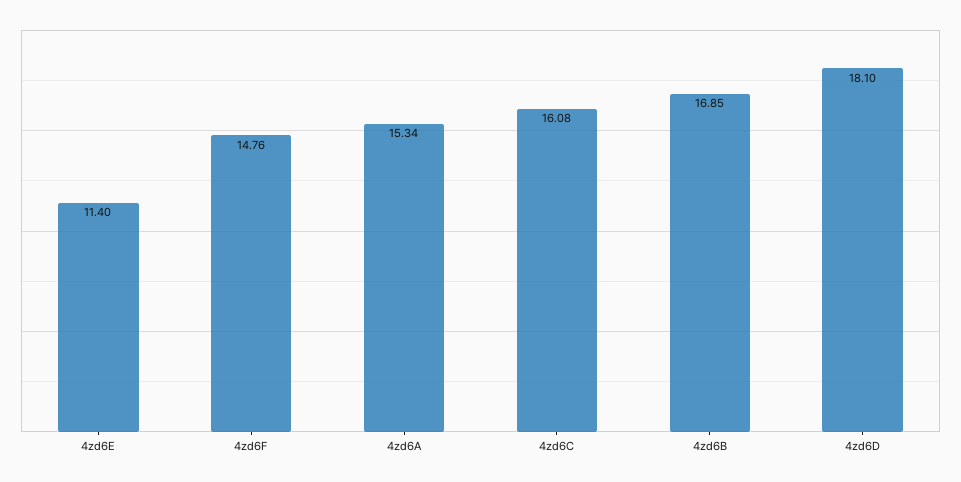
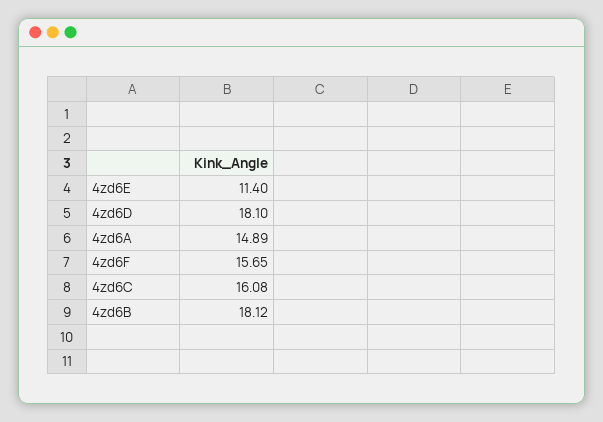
  {
    "4zd6E": 11.4,
-   "4zd6F": 14.76,
+   "4zd6F": 15.65,
-   "4zd6A": 15.34,
+   "4zd6A": 14.89,
    "4zd6C": 16.08,
-   "4zd6B": 16.85,
+   "4zd6B": 18.12,
    "4zd6D": 18.1
  }

